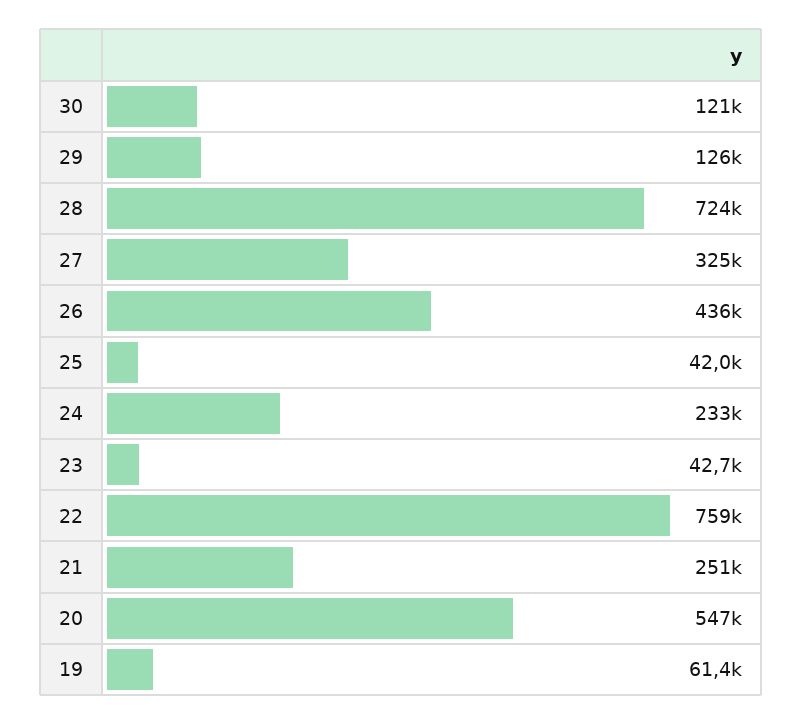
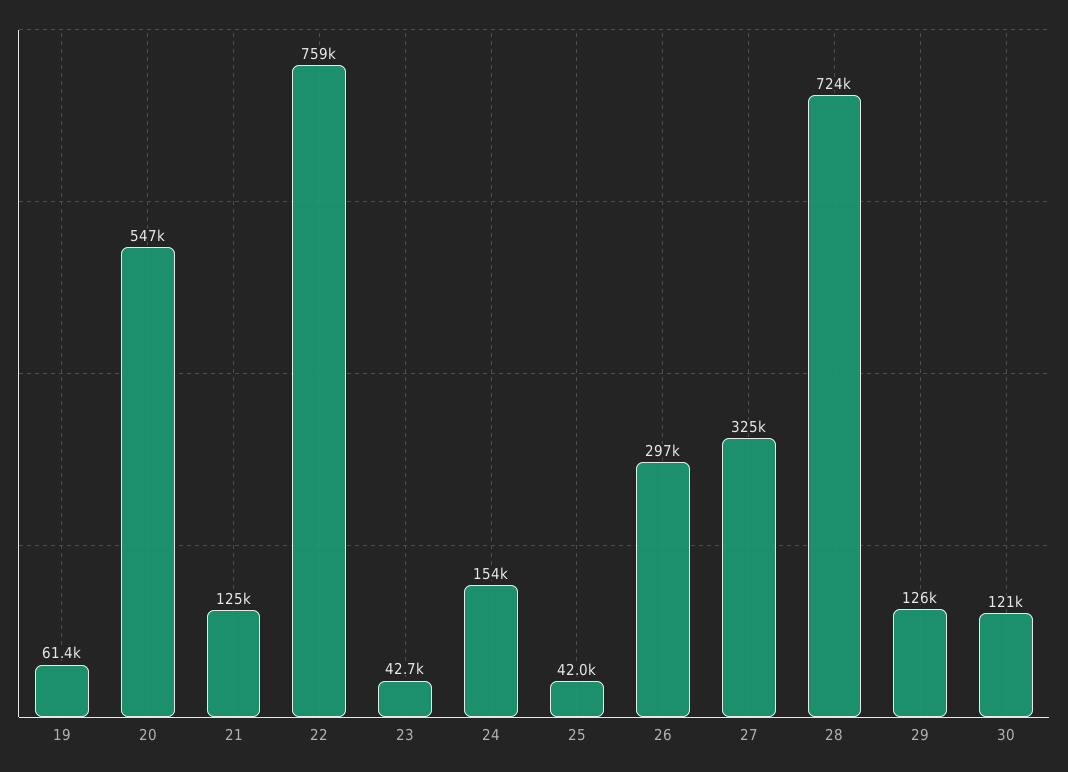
  {
    "30": 121000,
    "29": 126000,
    "28": 724000,
    "27": 325000,
-   "26": 436000,
+   "26": 297000,
    "25": 42000,
-   "24": 233000,
+   "24": 154000,
    "23": 42700,
    "22": 759000,
-   "21": 251000,
+   "21": 125000,
    "20": 547000,
    "19": 61400
  }

